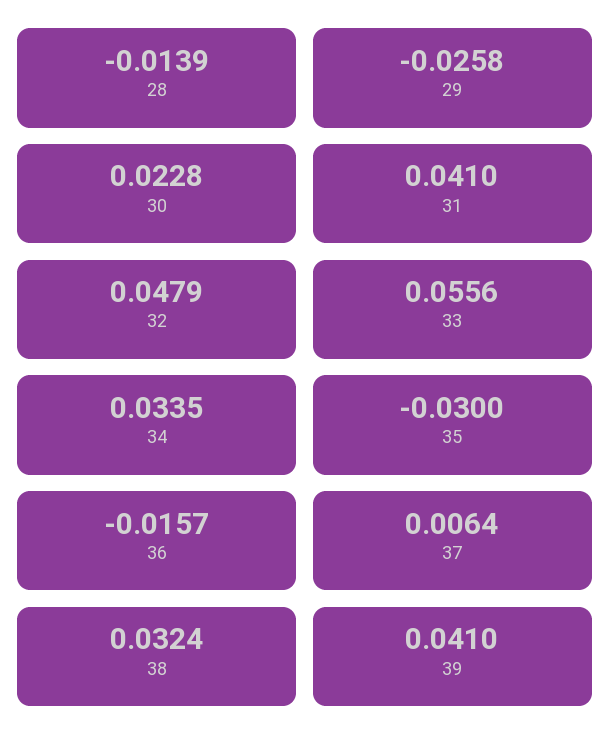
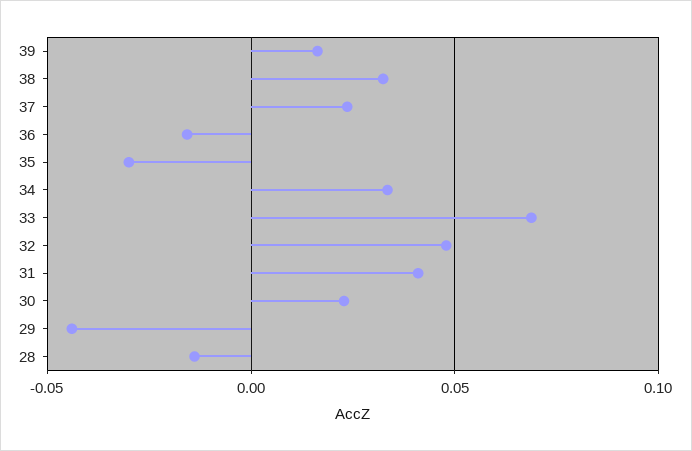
  {
    "28": -0.0139,
-   "29": -0.0258,
+   "29": -0.045,
    "30": 0.0228,
    "31": 0.041,
    "32": 0.0479,
-   "33": 0.0556,
+   "33": 0.07,
    "34": 0.0335,
    "35": -0.03,
    "36": -0.0157,
-   "37": 0.0064,
+   "37": 0.025,
    "38": 0.0324,
-   "39": 0.041
+   "39": 0.015
  }

